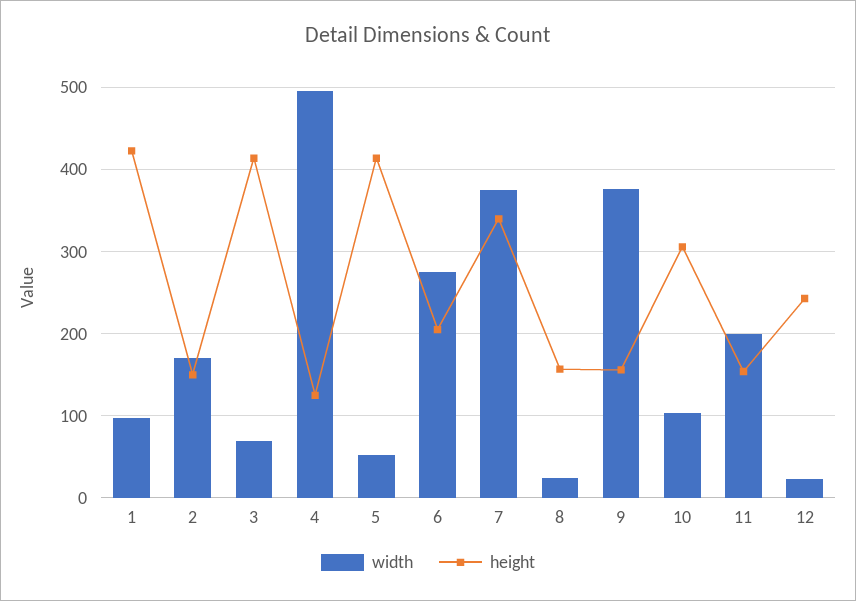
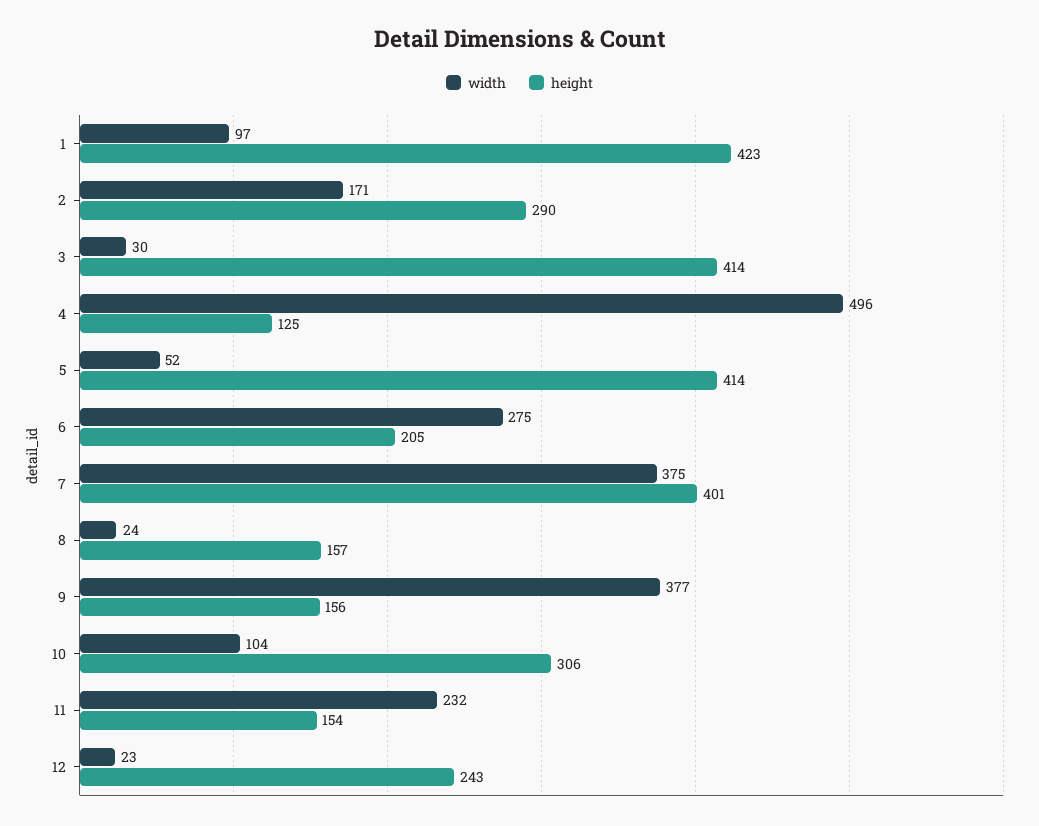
  {
    "width": {
      "1": 97,
      "2": 171,
-     "3": 70,
+     "3": 30,
      "4": 496,
      "5": 52,
      "6": 275,
      "7": 375,
      "8": 24,
      "9": 377,
      "10": 104,
-     "11": 200,
+     "11": 232,
      "12": 23
    },
    "height": {
      "1": 423,
-     "2": 150,
+     "2": 290,
      "3": 414,
      "4": 125,
      "5": 414,
      "6": 205,
-     "7": 340,
+     "7": 401,
      "8": 157,
      "9": 156,
      "10": 306,
      "11": 154,
      "12": 243
    }
  }

